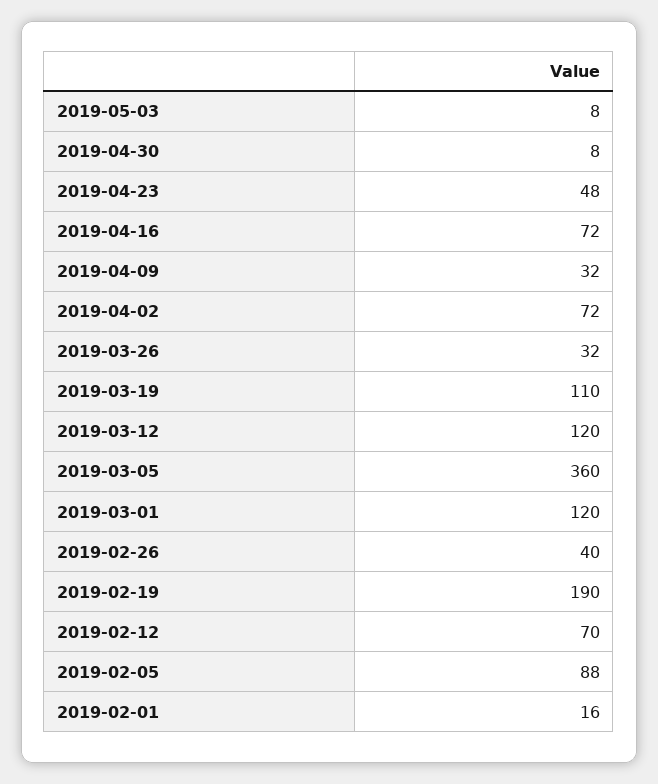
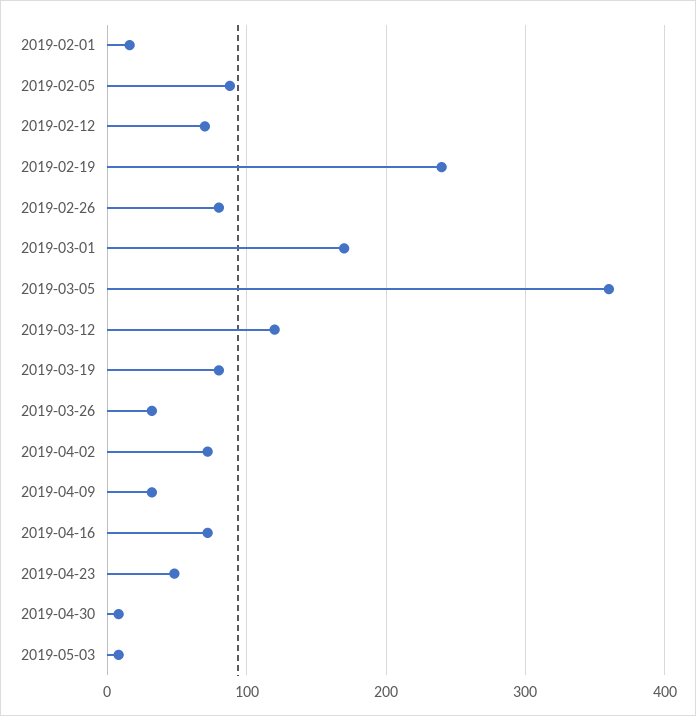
  {
    "2019-05-03": 8,
    "2019-04-30": 8,
    "2019-04-23": 48,
    "2019-04-16": 72,
    "2019-04-09": 32,
    "2019-04-02": 72,
    "2019-03-26": 32,
-   "2019-03-19": 110,
+   "2019-03-19": 80,
    "2019-03-12": 120,
    "2019-03-05": 360,
-   "2019-03-01": 120,
+   "2019-03-01": 170,
-   "2019-02-26": 40,
+   "2019-02-26": 80,
-   "2019-02-19": 190,
+   "2019-02-19": 240,
    "2019-02-12": 70,
    "2019-02-05": 88,
    "2019-02-01": 16
  }

